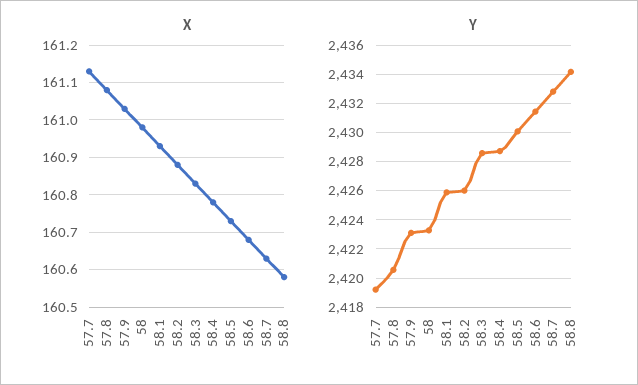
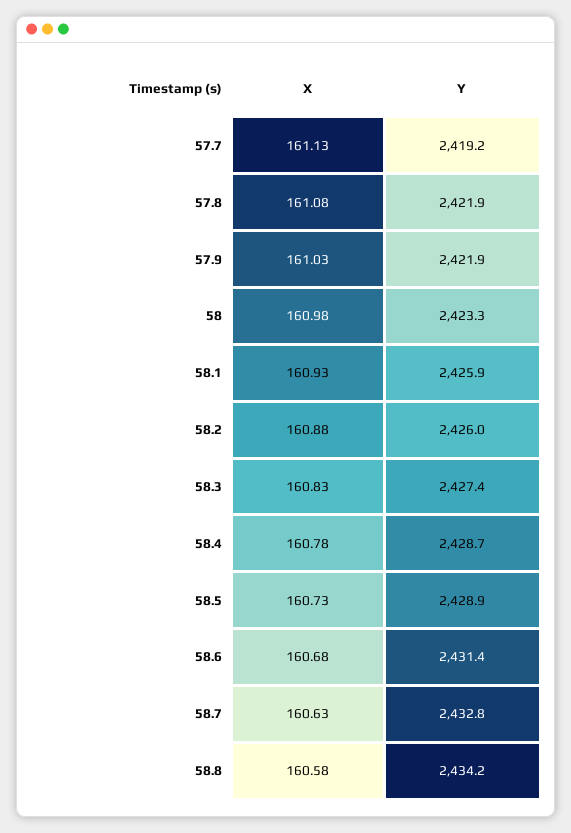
  {
    "X": {
      "57.7": 161.13,
      "57.8": 161.08,
      "57.9": 161.03,
      "58": 160.98,
      "58.1": 160.93,
      "58.2": 160.88,
      "58.3": 160.83,
      "58.4": 160.78,
      "58.5": 160.73,
      "58.6": 160.68,
      "58.7": 160.63,
      "58.8": 160.58
    },
    "Y": {
      "57.7": 2419.2,
-     "57.8": 2420.5,
+     "57.8": 2421.9,
-     "57.9": 2423,
+     "57.9": 2421.9,
      "58": 2423.3,
      "58.1": 2425.9,
      "58.2": 2426,
-     "58.3": 2428.5,
+     "58.3": 2427.4,
      "58.4": 2428.7,
-     "58.5": 2430,
+     "58.5": 2428.9,
      "58.6": 2431.4,
      "58.7": 2432.8,
      "58.8": 2434.2
    }
  }

